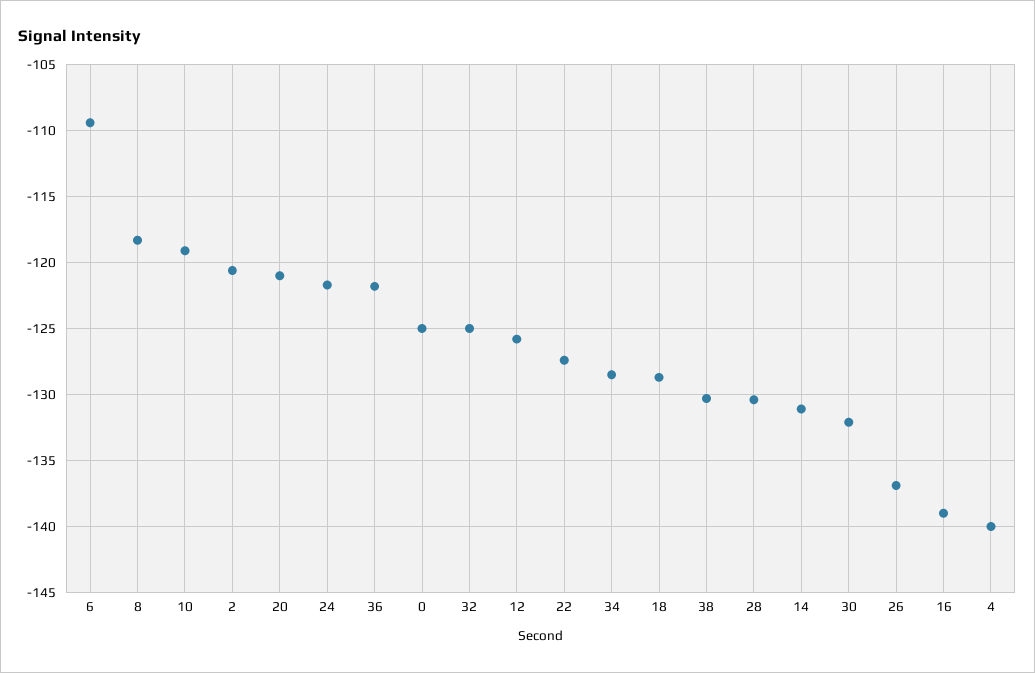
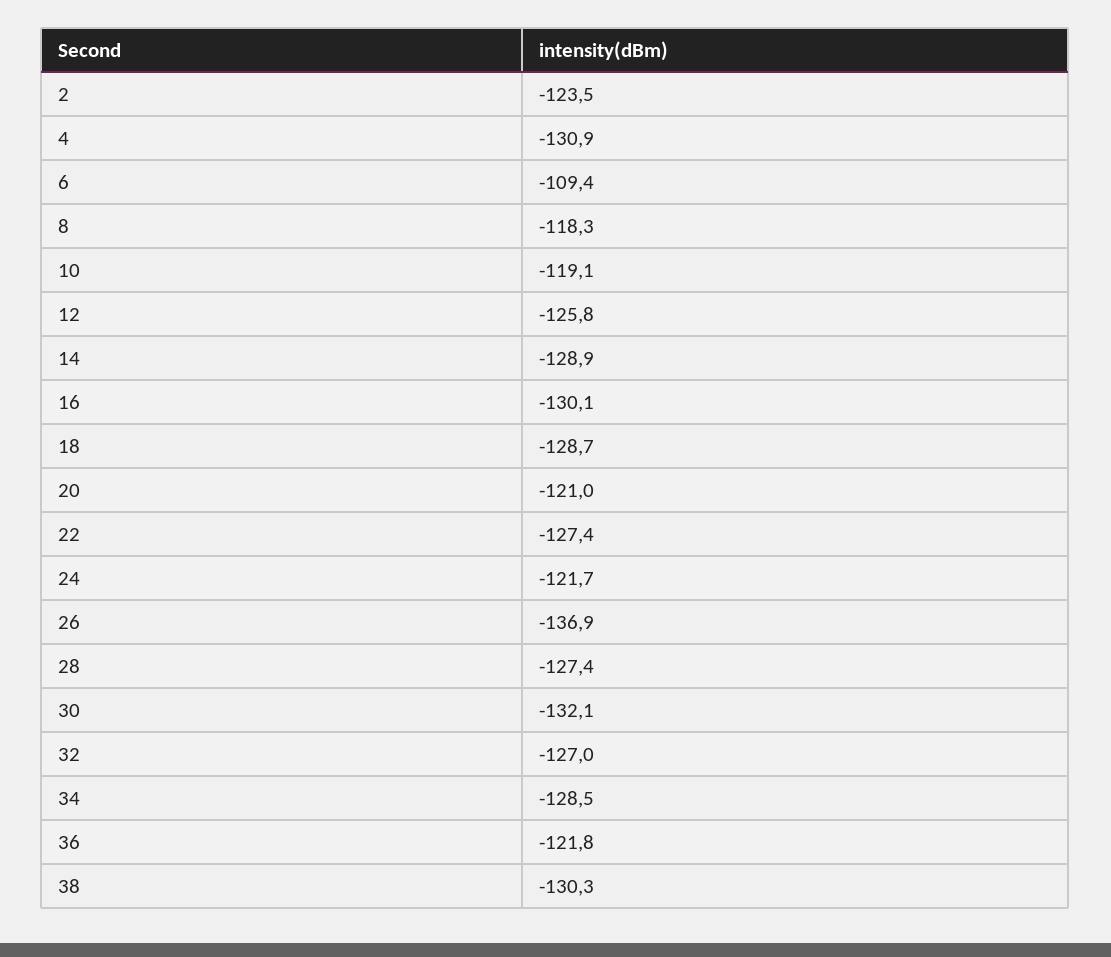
  {
    "6": -109.4,
    "8": -118.3,
    "10": -119.1,
-   "2": -120.5,
+   "2": -123.5,
    "20": -121,
    "24": -121.7,
    "36": -121.8,
-   "0": -125,
-   "32": -125,
+   "32": -127,
    "12": -125.8,
    "22": -127.4,
    "34": -128.5,
    "18": -128.7,
    "38": -130.3,
-   "28": -130.5,
+   "28": -127.4,
-   "14": -131,
+   "14": -128.9,
    "30": -132.1,
    "26": -136.9,
-   "16": -139,
+   "16": -130.1,
-   "4": -140
+   "4": -130.9
  }

